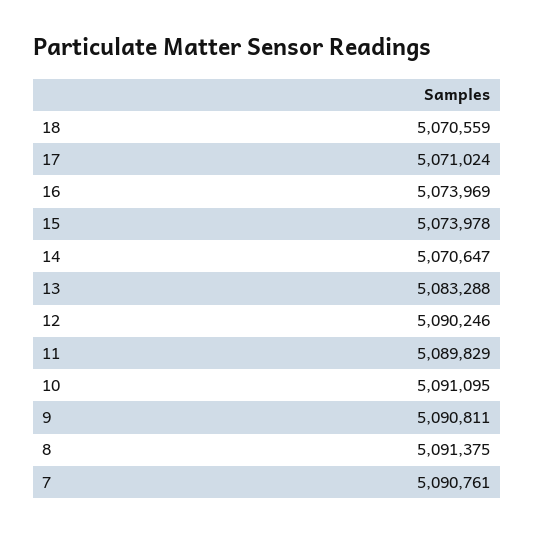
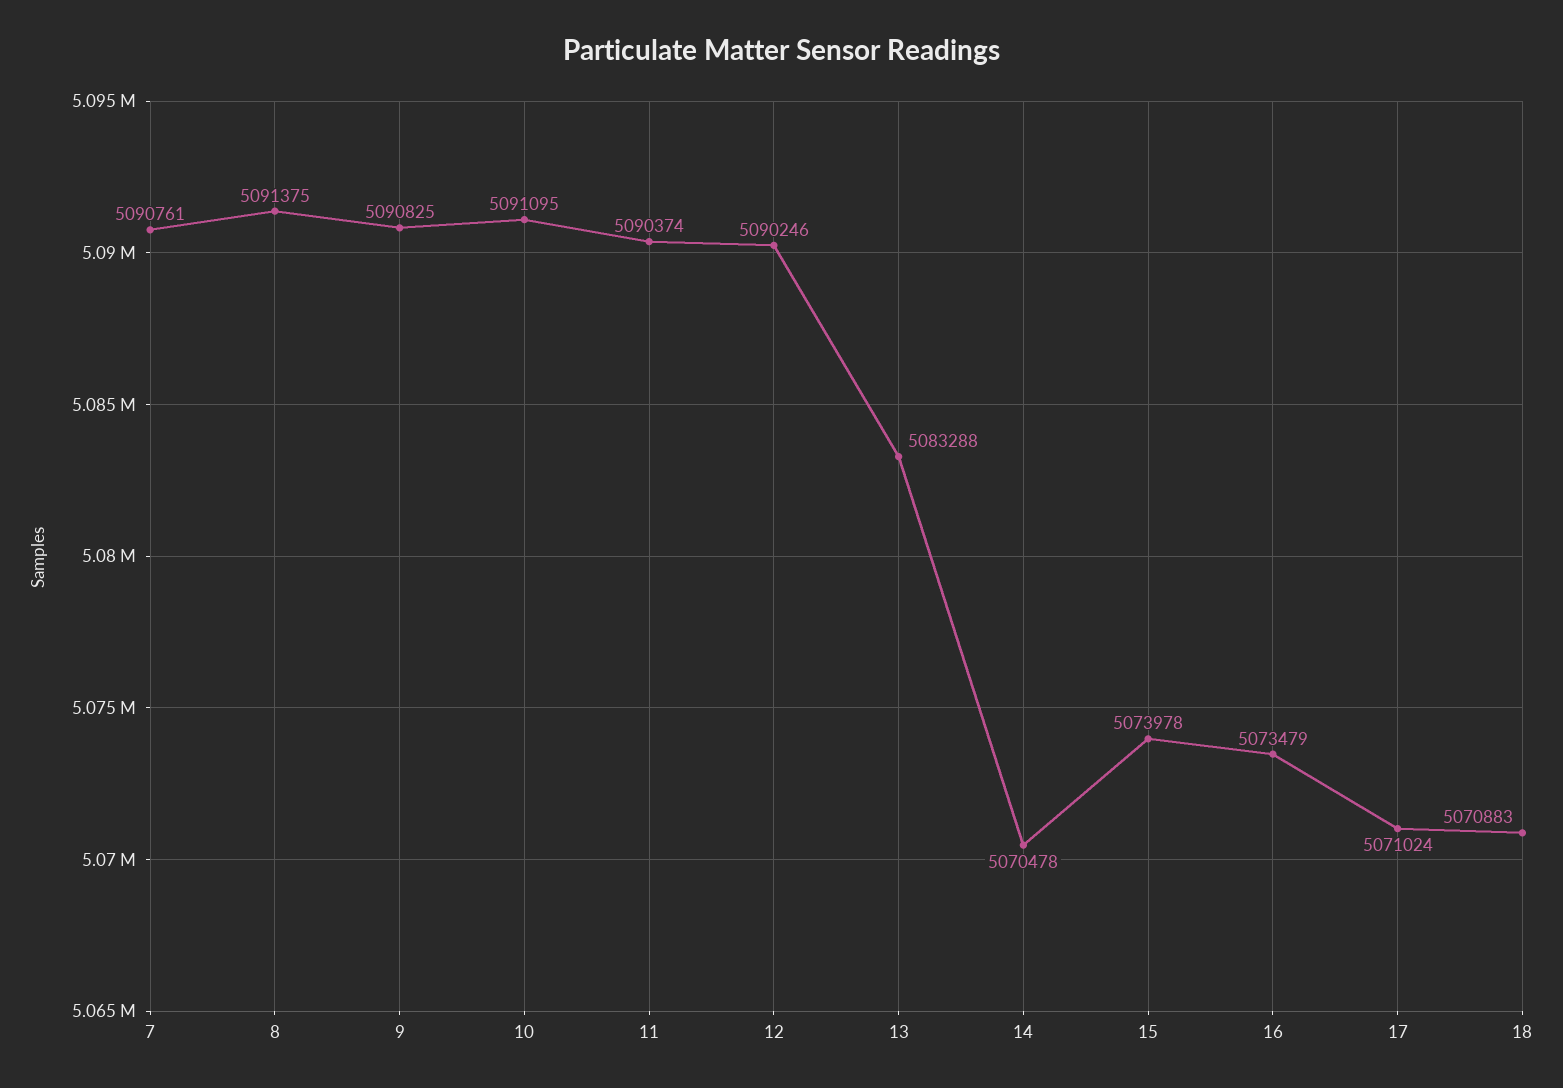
  {
-   "18": 5070559,
+   "18": 5070883,
    "17": 5071024,
-   "16": 5073969,
+   "16": 5073479,
    "15": 5073978,
-   "14": 5070647,
+   "14": 5070478,
    "13": 5083288,
    "12": 5090246,
-   "11": 5089829,
+   "11": 5090374,
    "10": 5091095,
-   "9": 5090811,
+   "9": 5090825,
    "8": 5091375,
    "7": 5090761
  }

